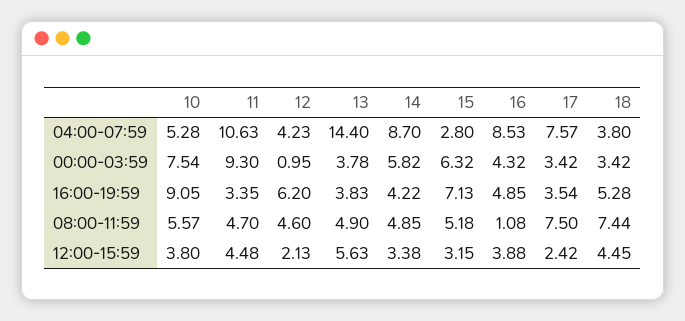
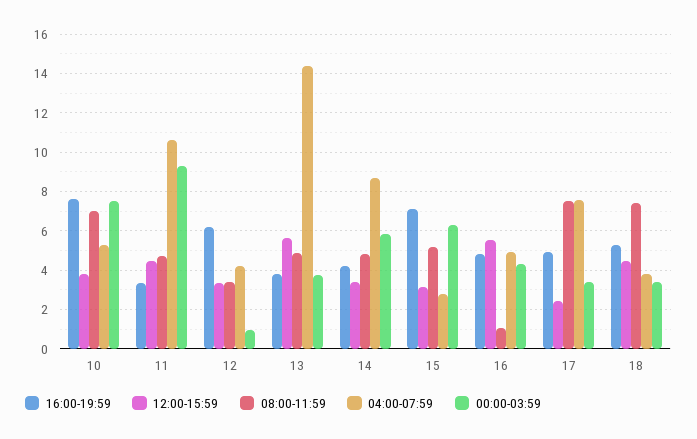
  {
    "04:00-07:59": {
      "10": 5.28,
      "11": 10.63,
      "12": 4.23,
      "13": 14.4,
      "14": 8.7,
      "15": 2.8,
-     "16": 8.53,
+     "16": 5,
      "17": 7.57,
      "18": 3.8
    },
    "00:00-03:59": {
      "10": 7.54,
      "11": 9.3,
      "12": 0.95,
      "13": 3.78,
      "14": 5.82,
      "15": 6.32,
      "16": 4.32,
      "17": 3.42,
      "18": 3.42
    },
    "16:00-19:59": {
-     "10": 9.05,
+     "10": 7.5,
      "11": 3.35,
      "12": 6.2,
      "13": 3.83,
      "14": 4.22,
      "15": 7.13,
      "16": 4.85,
-     "17": 3.54,
+     "17": 5,
      "18": 5.28
    },
    "08:00-11:59": {
-     "10": 5.57,
+     "10": 7,
      "11": 4.7,
-     "12": 4.6,
+     "12": 3.5,
      "13": 4.9,
      "14": 4.85,
      "15": 5.18,
      "16": 1.08,
      "17": 7.5,
      "18": 7.44
    },
    "12:00-15:59": {
      "10": 3.8,
      "11": 4.48,
-     "12": 2.13,
+     "12": 3.5,
      "13": 5.63,
      "14": 3.38,
      "15": 3.15,
-     "16": 3.88,
+     "16": 5.5,
      "17": 2.42,
      "18": 4.45
    }
  }

